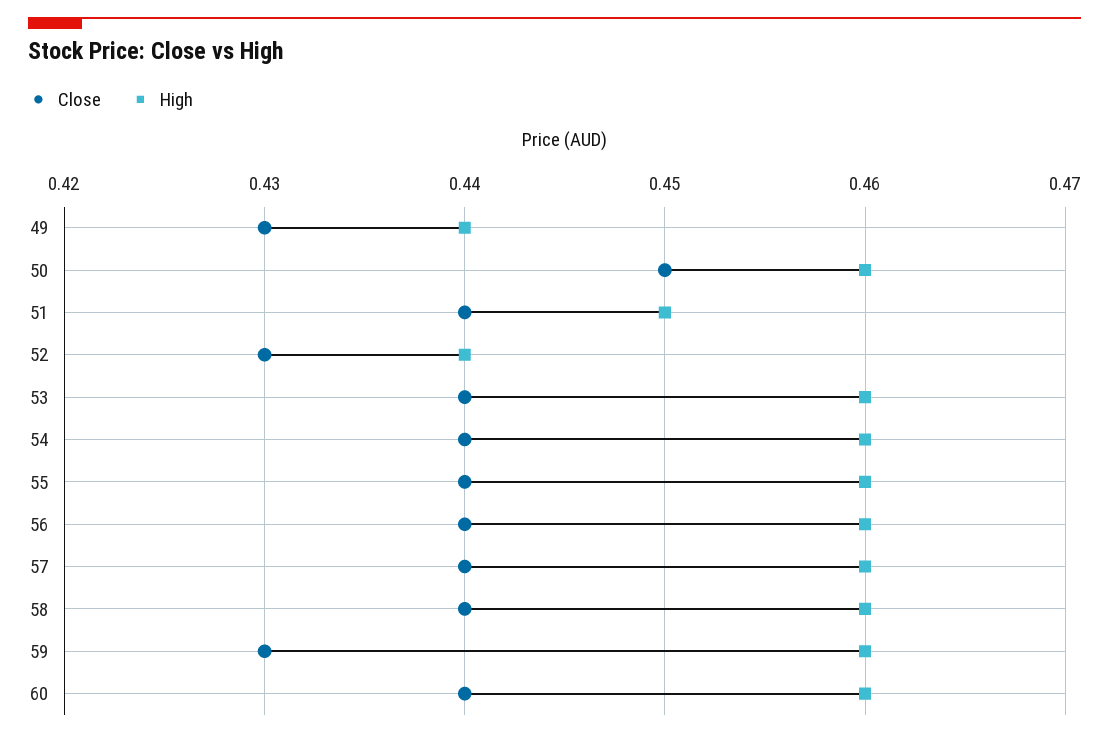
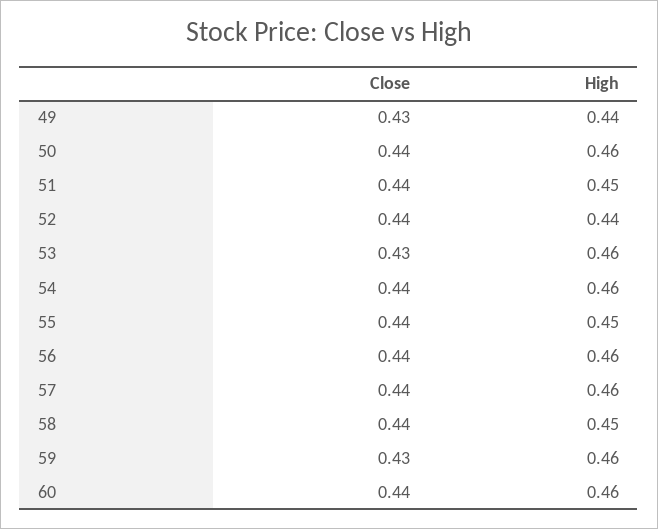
  {
    "Close": {
      "49": 0.43,
-     "50": 0.45,
+     "50": 0.44,
      "51": 0.44,
-     "52": 0.43,
+     "52": 0.44,
-     "53": 0.44,
+     "53": 0.43,
      "54": 0.44,
      "55": 0.44,
      "56": 0.44,
      "57": 0.44,
      "58": 0.44,
      "59": 0.43,
      "60": 0.44
    },
    "High": {
      "49": 0.44,
      "50": 0.46,
      "51": 0.45,
      "52": 0.44,
      "53": 0.46,
      "54": 0.46,
-     "55": 0.46,
+     "55": 0.45,
      "56": 0.46,
      "57": 0.46,
-     "58": 0.46,
+     "58": 0.45,
      "59": 0.46,
      "60": 0.46
    }
  }

